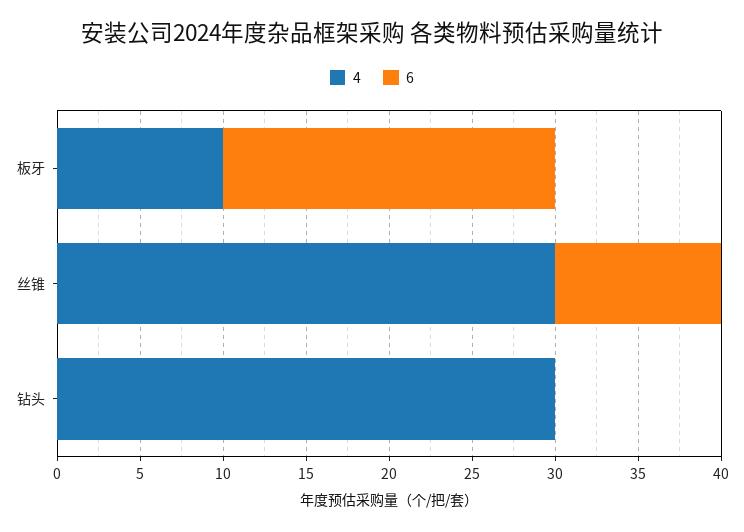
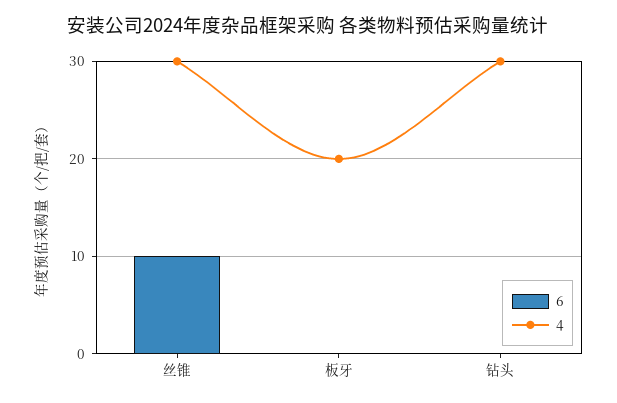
  {
    "4": {
-     "板牙": 10,
+     "板牙": 20,
      "丝锥": 30,
      "钻头": 30
    },
    "6": {
-     "板牙": 20,
+     "板牙": 0,
      "丝锥": 10,
      "钻头": 0
    }
  }

